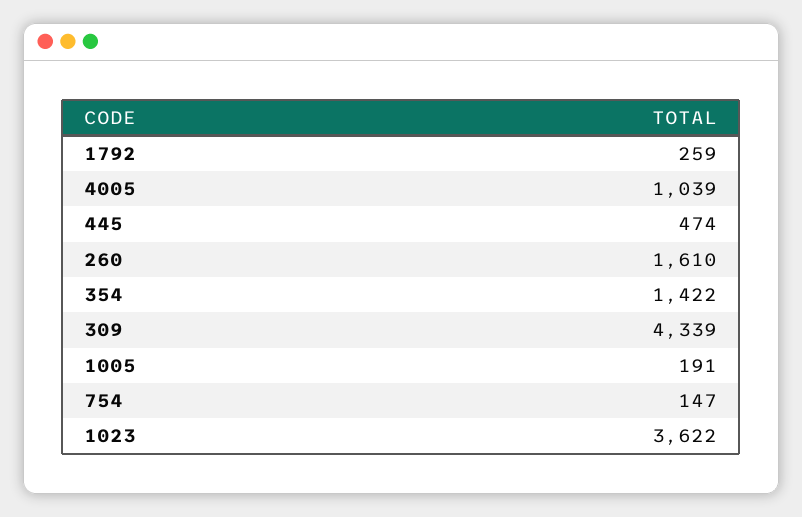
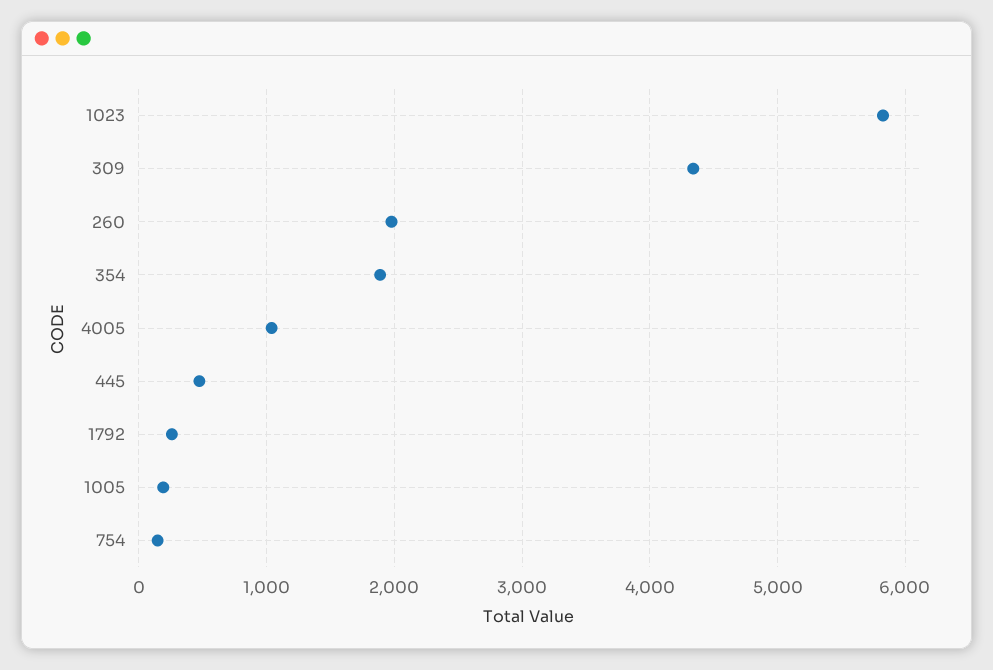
  {
    "1792": 259,
    "4005": 1039,
    "445": 474,
-   "260": 1610,
+   "260": 2000,
-   "354": 1422,
+   "354": 1900,
    "309": 4339,
    "1005": 191,
    "754": 147,
-   "1023": 3622
+   "1023": 5800
  }

